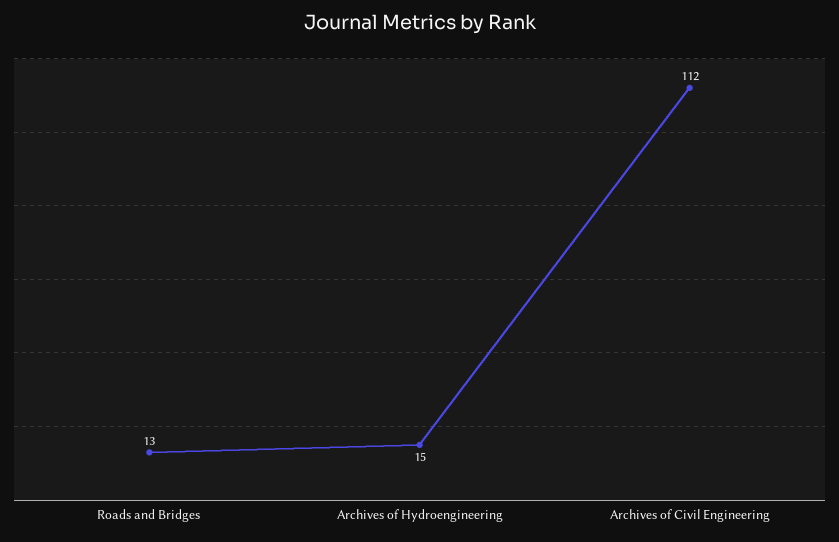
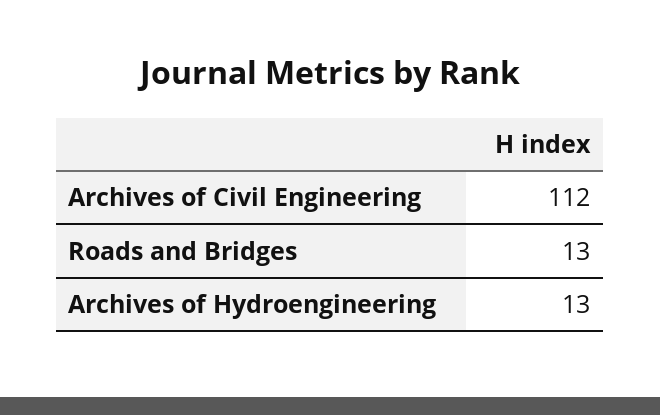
  {
    "Roads and Bridges": 13,
-   "Archives of Hydroengineering": 15,
+   "Archives of Hydroengineering": 13,
    "Archives of Civil Engineering": 112
  }

